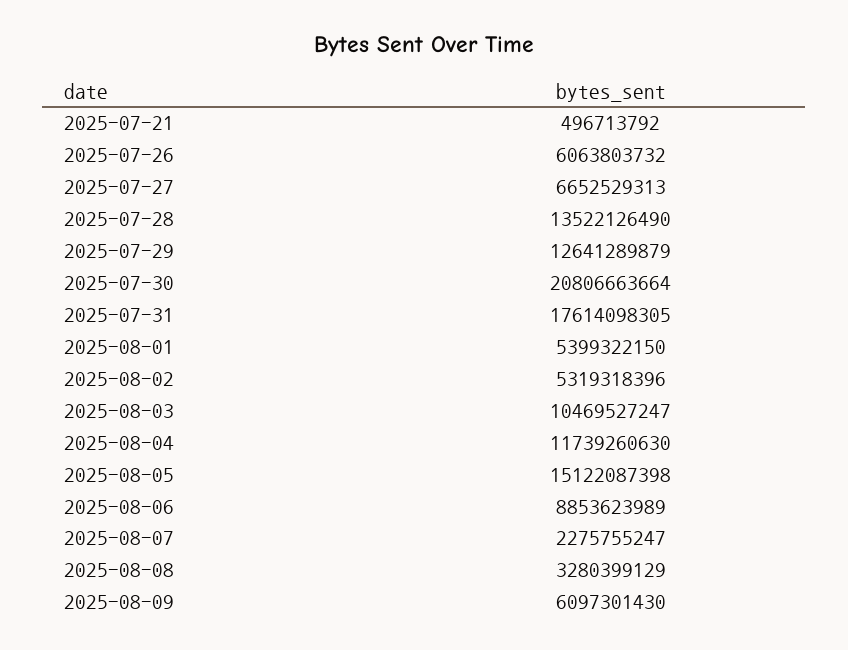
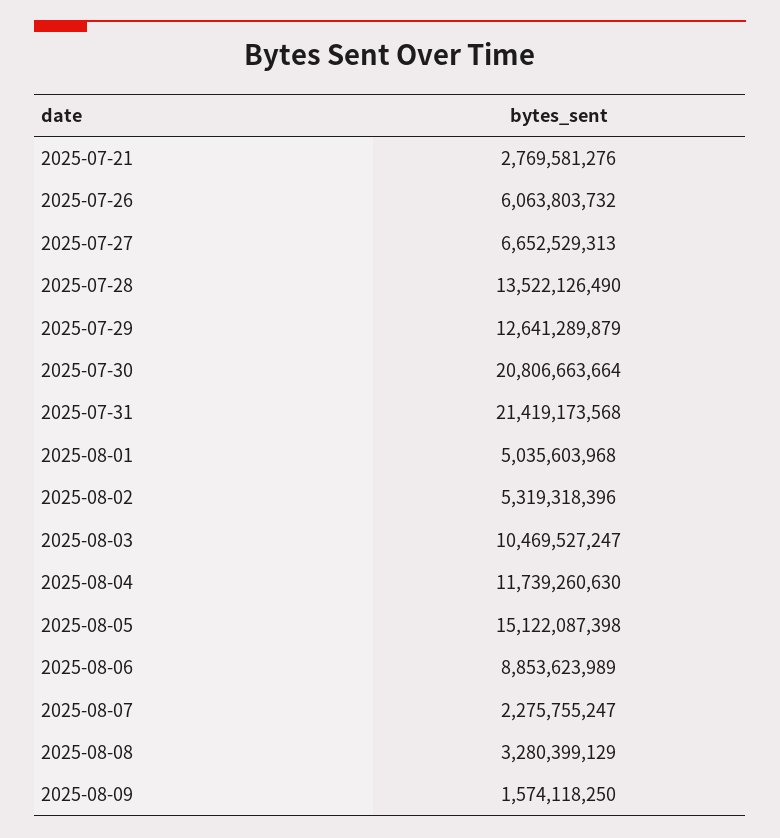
  {
-   "2025-07-21": 496713792,
+   "2025-07-21": 2769581276,
    "2025-07-26": 6063803732,
    "2025-07-27": 6652529313,
    "2025-07-28": 13522126490,
    "2025-07-29": 12641289879,
    "2025-07-30": 20806663664,
-   "2025-07-31": 17614098305,
+   "2025-07-31": 21419173568,
-   "2025-08-01": 5399322150,
+   "2025-08-01": 5035603968,
    "2025-08-02": 5319318396,
    "2025-08-03": 10469527247,
    "2025-08-04": 11739260630,
    "2025-08-05": 15122087398,
    "2025-08-06": 8853623989,
    "2025-08-07": 2275755247,
    "2025-08-08": 3280399129,
-   "2025-08-09": 6097301430
+   "2025-08-09": 1574118250
  }

